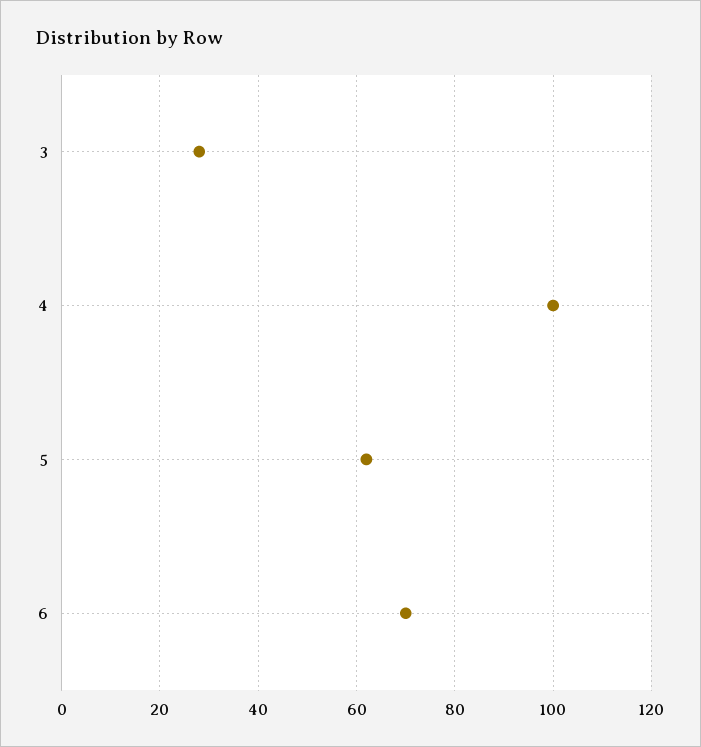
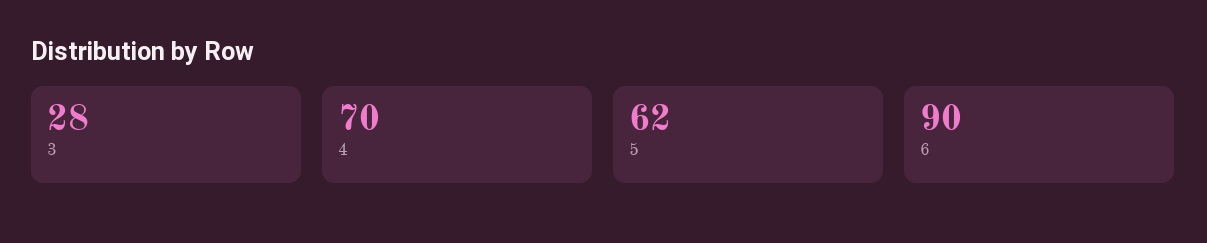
  {
    "3": 28,
-   "4": 100,
+   "4": 70,
    "5": 62,
-   "6": 70
+   "6": 90
  }

